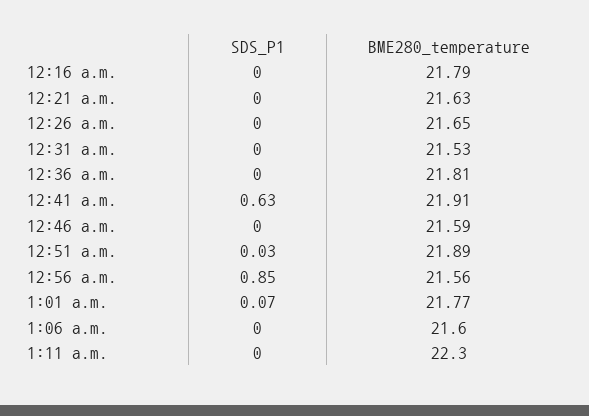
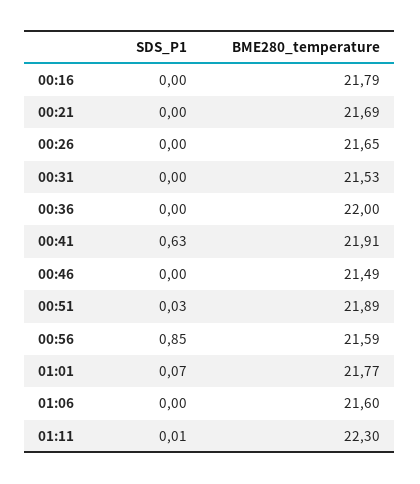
  {
    "SDS_P1": {
      "12:16 a.m.": 0,
      "12:21 a.m.": 0,
      "12:26 a.m.": 0,
      "12:31 a.m.": 0,
      "12:36 a.m.": 0,
      "12:41 a.m.": 0.63,
      "12:46 a.m.": 0,
      "12:51 a.m.": 0.03,
      "12:56 a.m.": 0.85,
      "1:01 a.m.": 0.07,
      "1:06 a.m.": 0,
-     "1:11 a.m.": 0
+     "1:11 a.m.": 0.01
    },
    "BME280_temperature": {
      "12:16 a.m.": 21.79,
-     "12:21 a.m.": 21.63,
+     "12:21 a.m.": 21.69,
      "12:26 a.m.": 21.65,
      "12:31 a.m.": 21.53,
-     "12:36 a.m.": 21.81,
+     "12:36 a.m.": 22,
      "12:41 a.m.": 21.91,
-     "12:46 a.m.": 21.59,
+     "12:46 a.m.": 21.49,
      "12:51 a.m.": 21.89,
-     "12:56 a.m.": 21.56,
+     "12:56 a.m.": 21.59,
      "1:01 a.m.": 21.77,
      "1:06 a.m.": 21.6,
      "1:11 a.m.": 22.3
    }
  }

